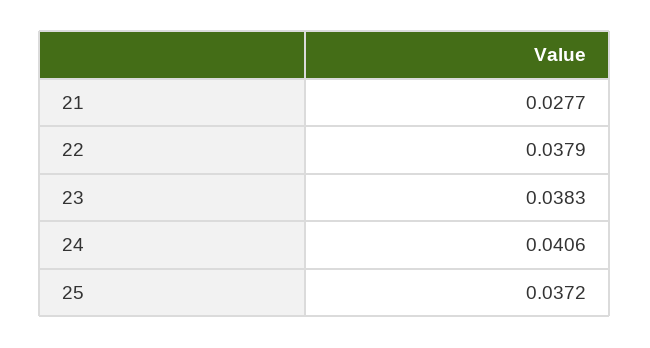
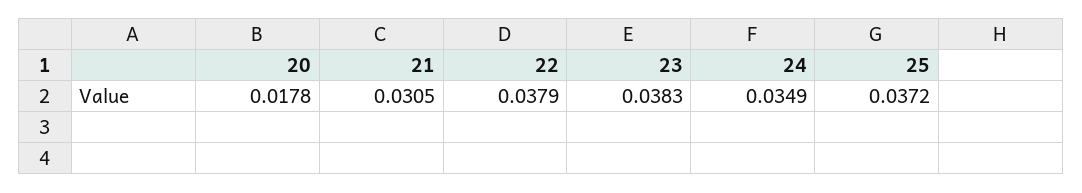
  {
-   "21": 0.0277,
+   "21": 0.0305,
    "22": 0.0379,
    "23": 0.0383,
-   "24": 0.0406,
+   "24": 0.0349,
-   "25": 0.0372
+   "25": 0.0372,
+   "20": 0.0178
  }

